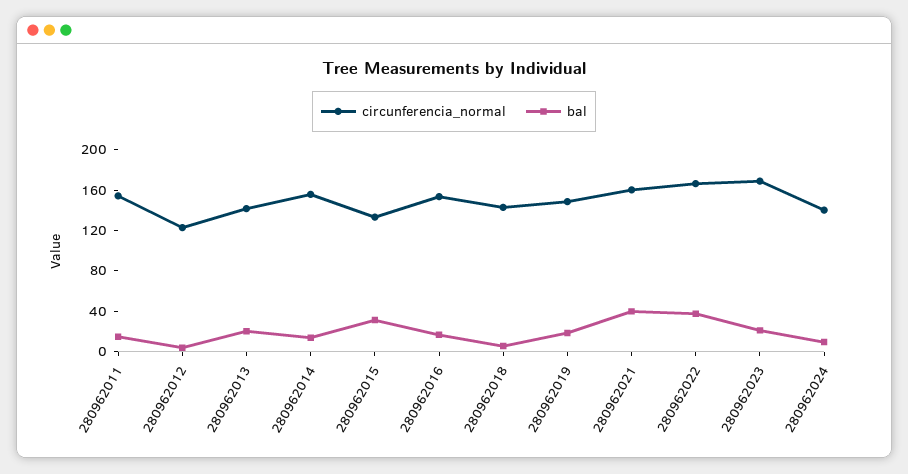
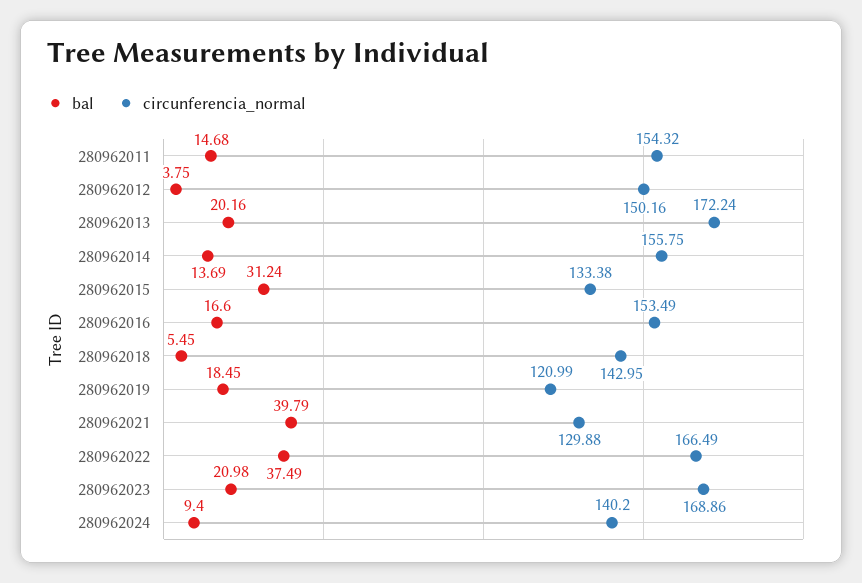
  {
    "circunferencia_normal": {
      "280962011": 154.32,
-     "280962012": 120,
+     "280962012": 150.16,
-     "280962013": 140,
+     "280962013": 172.24,
      "280962014": 155.75,
      "280962015": 133.38,
      "280962016": 153.49,
      "280962018": 142.95,
-     "280962019": 150,
+     "280962019": 120.99,
-     "280962021": 160,
+     "280962021": 129.88,
      "280962022": 166.49,
      "280962023": 168.86,
      "280962024": 140.2
    },
    "bal": {
      "280962011": 14.68,
      "280962012": 3.75,
      "280962013": 20.16,
      "280962014": 13.69,
      "280962015": 31.24,
      "280962016": 16.6,
      "280962018": 5.45,
      "280962019": 18.45,
      "280962021": 39.79,
      "280962022": 37.49,
      "280962023": 20.98,
      "280962024": 9.4
    }
  }

